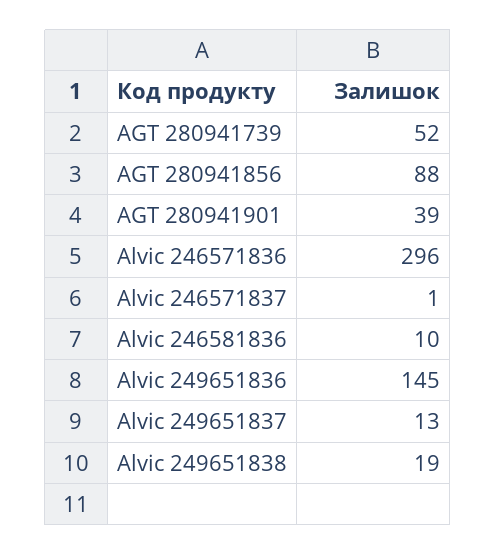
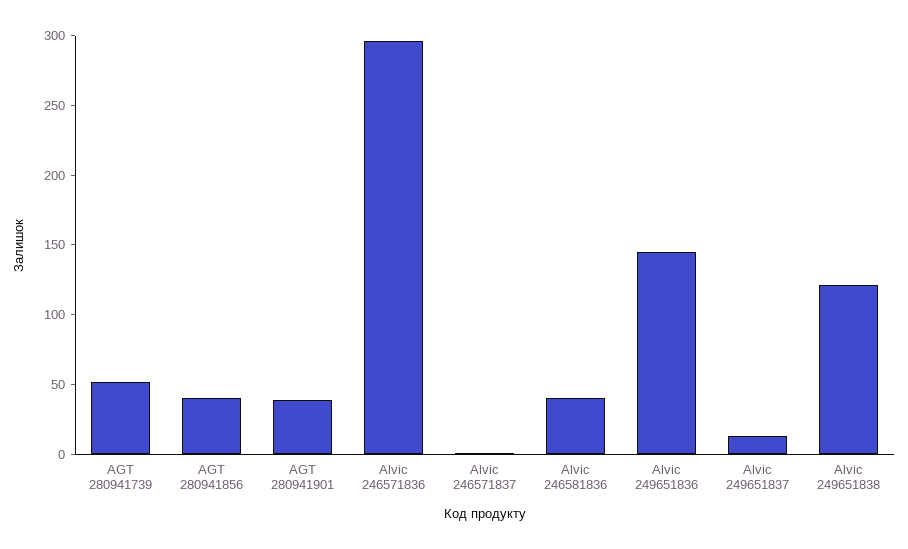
  {
    "AGT 280941739": 52,
-   "AGT 280941856": 88,
+   "AGT 280941856": 40,
    "AGT 280941901": 39,
    "Alvic 246571836": 296,
    "Alvic 246571837": 1,
-   "Alvic 246581836": 10,
+   "Alvic 246581836": 40,
    "Alvic 249651836": 145,
    "Alvic 249651837": 13,
-   "Alvic 249651838": 19
+   "Alvic 249651838": 120
  }

